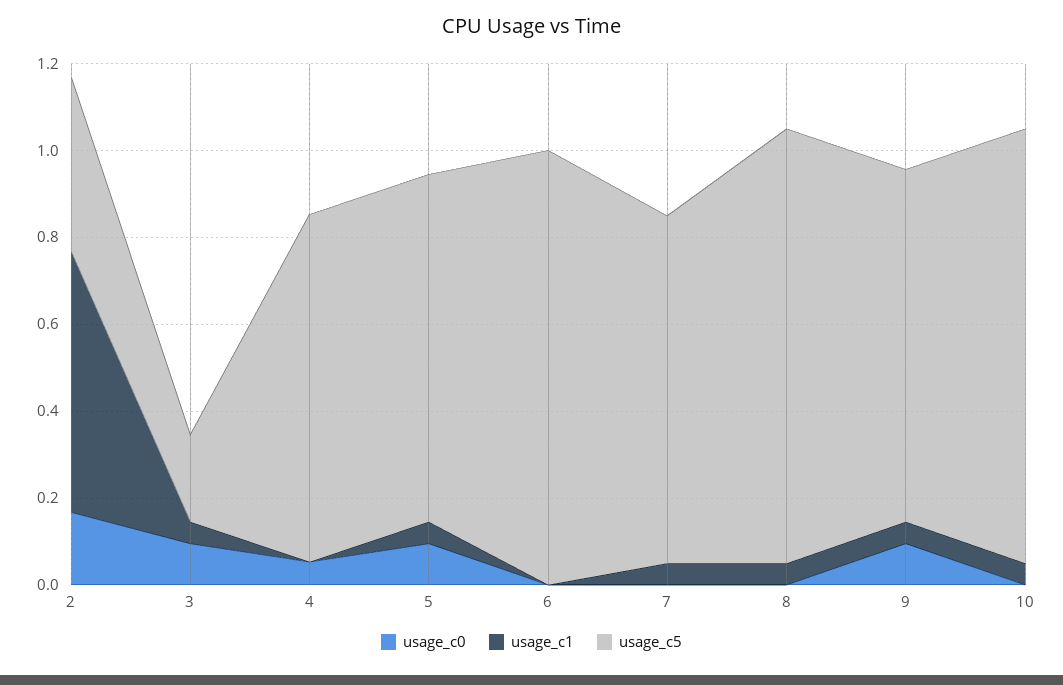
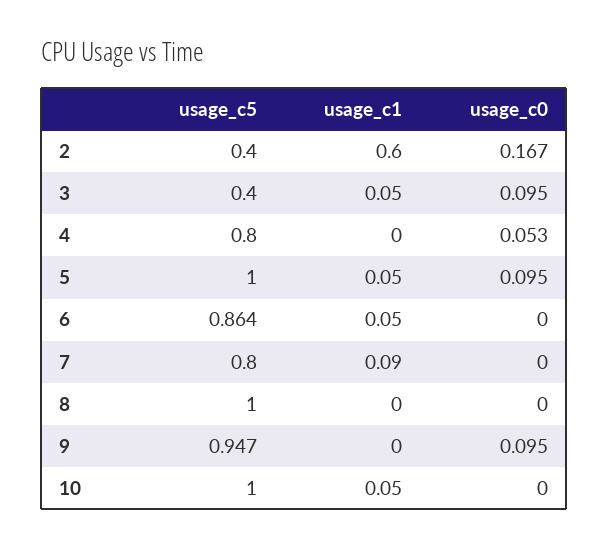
  {
    "usage_c0": {
      "2": 0.167,
      "3": 0.095,
      "4": 0.053,
      "5": 0.095,
      "6": 0,
      "7": 0,
      "8": 0,
      "9": 0.095,
      "10": 0
    },
    "usage_c1": {
      "2": 0.6,
      "3": 0.05,
      "4": 0,
      "5": 0.05,
-     "6": 0,
+     "6": 0.05,
-     "7": 0.05,
+     "7": 0.09,
-     "8": 0.05,
+     "8": 0,
-     "9": 0.05,
+     "9": 0,
      "10": 0.05
    },
    "usage_c5": {
      "2": 0.4,
-     "3": 0.2,
+     "3": 0.4,
      "4": 0.8,
-     "5": 0.8,
+     "5": 1,
-     "6": 1,
+     "6": 0.864,
      "7": 0.8,
      "8": 1,
-     "9": 0.8,
+     "9": 0.947,
      "10": 1
    }
  }

